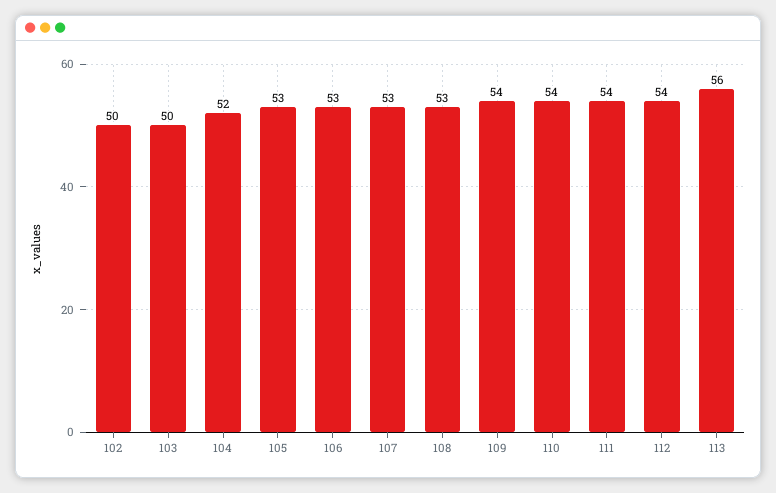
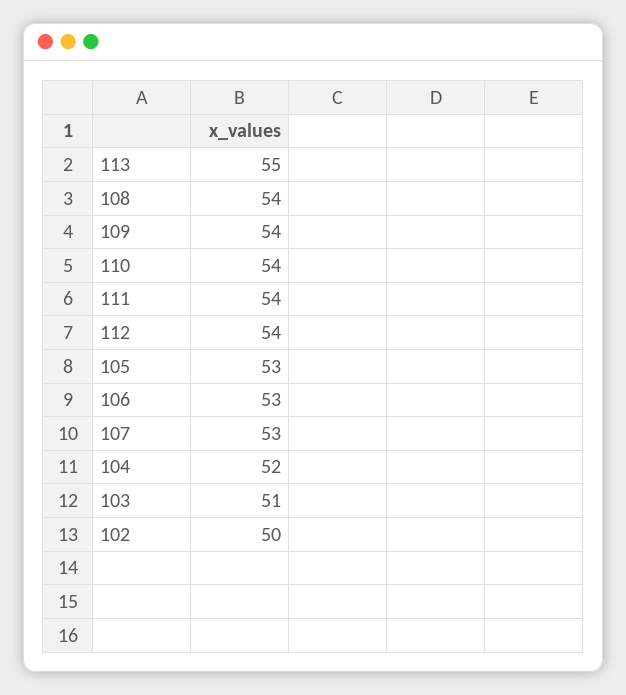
  {
    "102": 50,
-   "103": 50,
+   "103": 51,
    "104": 52,
    "105": 53,
    "106": 53,
    "107": 53,
-   "108": 53,
+   "108": 54,
    "109": 54,
    "110": 54,
    "111": 54,
    "112": 54,
-   "113": 56
+   "113": 55
  }

